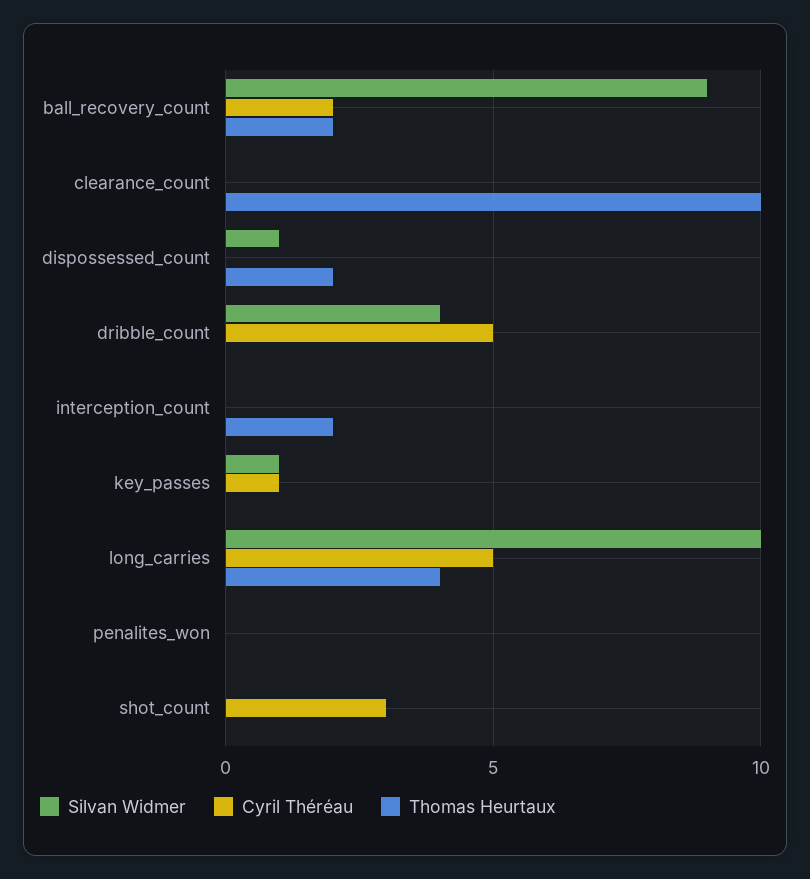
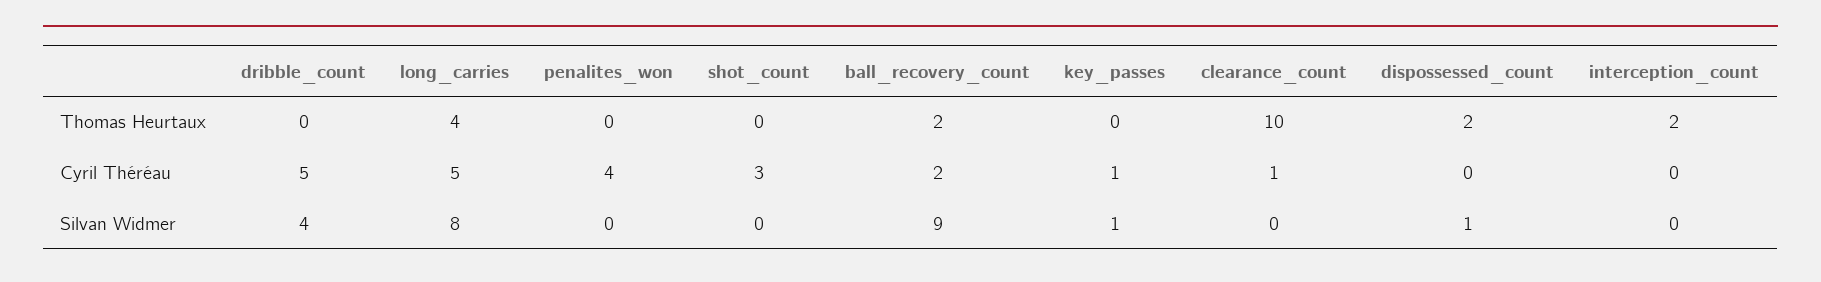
  {
    "Silvan Widmer": {
      "ball_recovery_count": 9,
      "clearance_count": 0,
      "dispossessed_count": 1,
      "dribble_count": 4,
      "interception_count": 0,
      "key_passes": 1,
-     "long_carries": 10,
+     "long_carries": 8,
      "penalites_won": 0,
      "shot_count": 0
    },
    "Cyril Théréau": {
      "ball_recovery_count": 2,
-     "clearance_count": 0,
+     "clearance_count": 1,
      "dispossessed_count": 0,
      "dribble_count": 5,
      "interception_count": 0,
      "key_passes": 1,
      "long_carries": 5,
-     "penalites_won": 0,
+     "penalites_won": 4,
      "shot_count": 3
    },
    "Thomas Heurtaux": {
      "ball_recovery_count": 2,
      "clearance_count": 10,
      "dispossessed_count": 2,
      "dribble_count": 0,
      "interception_count": 2,
      "key_passes": 0,
      "long_carries": 4,
      "penalites_won": 0,
      "shot_count": 0
    }
  }

